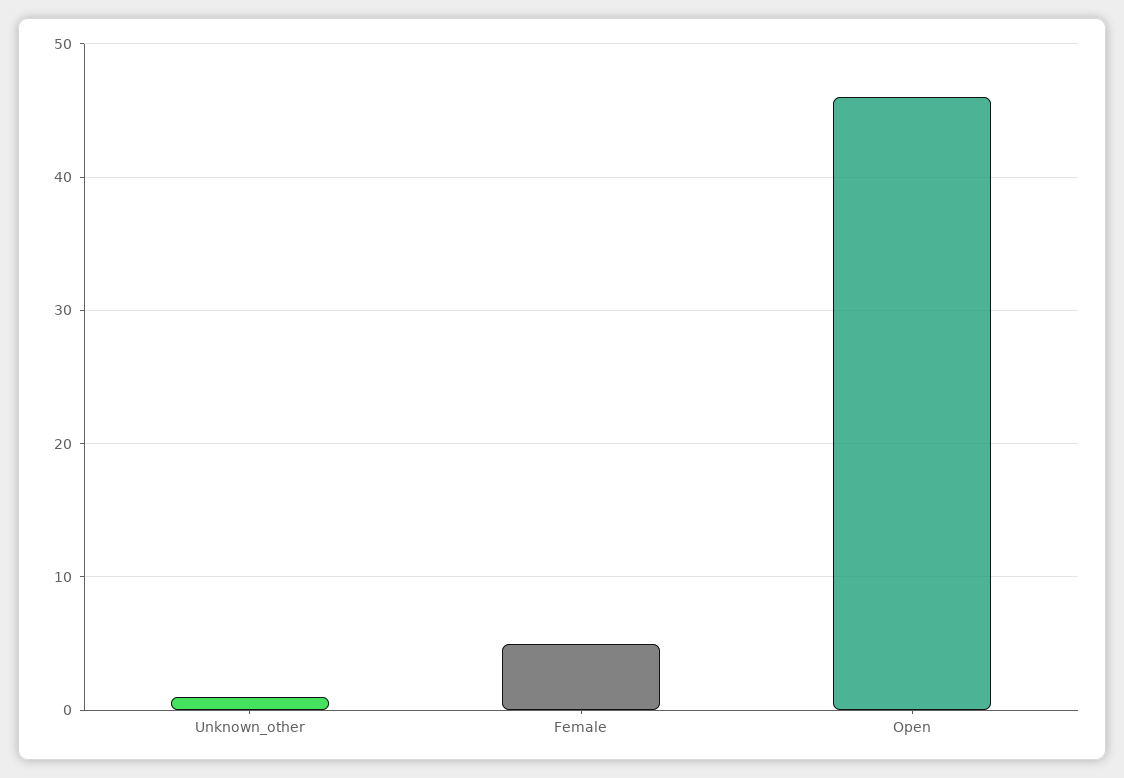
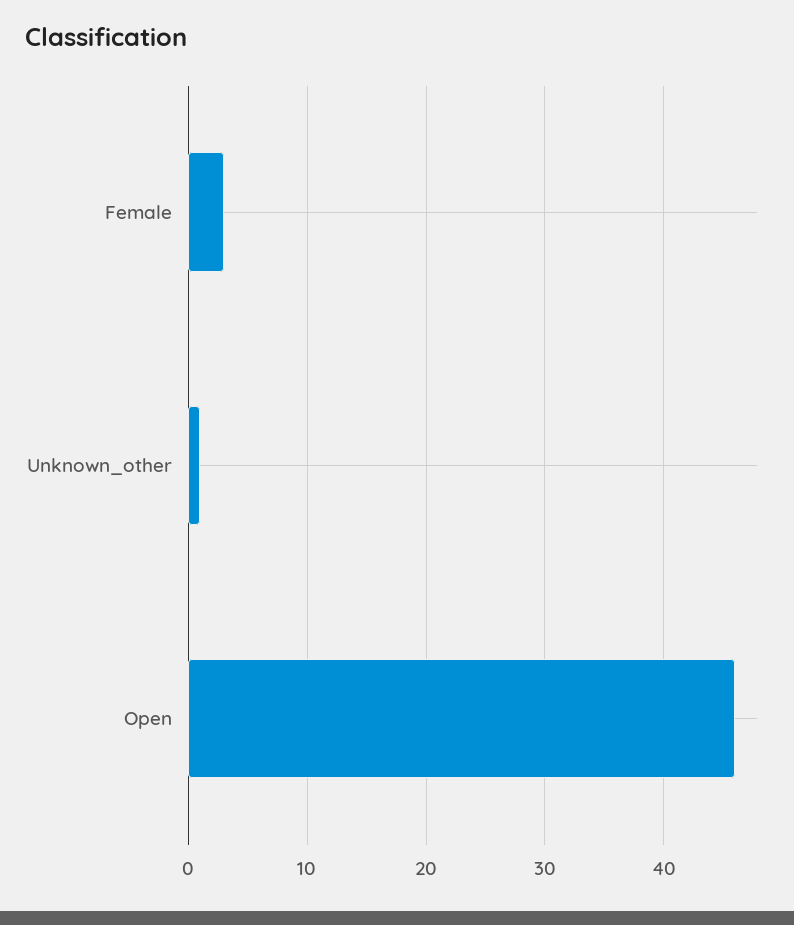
  {
    "Unknown_other": 1,
-   "Female": 5,
+   "Female": 3,
    "Open": 46
  }

